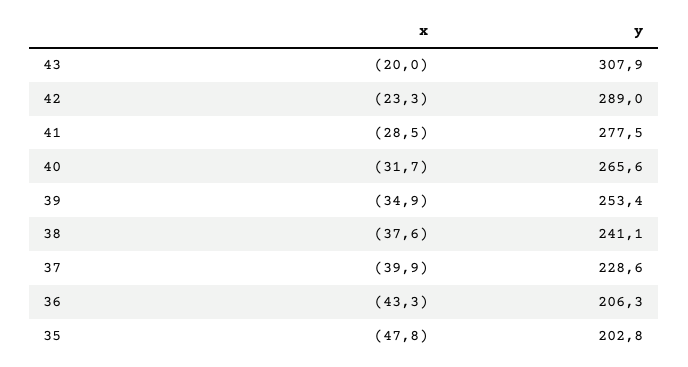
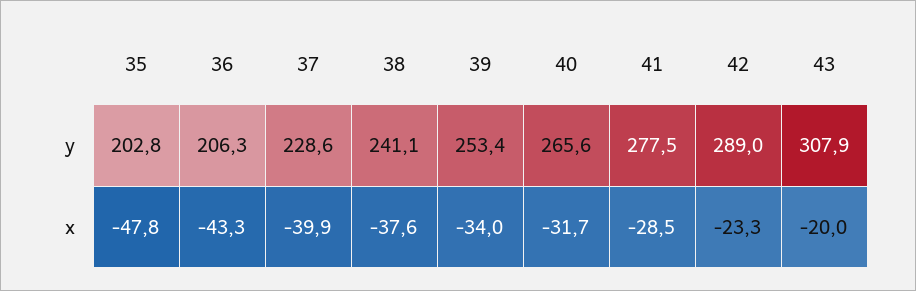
  {
    "x": {
      "43": -20,
      "42": -23.3,
      "41": -28.5,
      "40": -31.7,
-     "39": -34.9,
+     "39": -34,
      "38": -37.6,
      "37": -39.9,
      "36": -43.3,
      "35": -47.8
    },
    "y": {
      "43": 307.9,
      "42": 289,
      "41": 277.5,
      "40": 265.6,
      "39": 253.4,
      "38": 241.1,
      "37": 228.6,
      "36": 206.3,
      "35": 202.8
    }
  }

